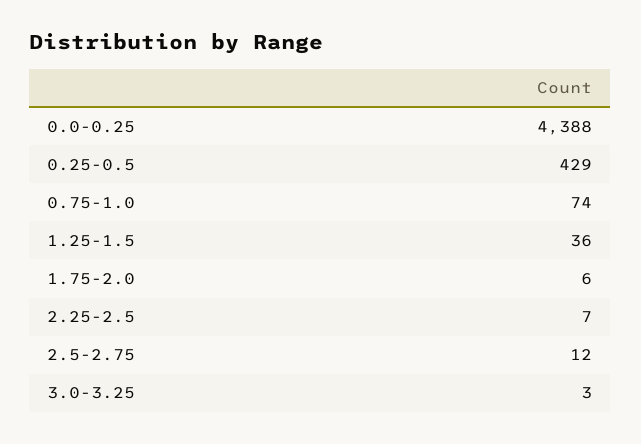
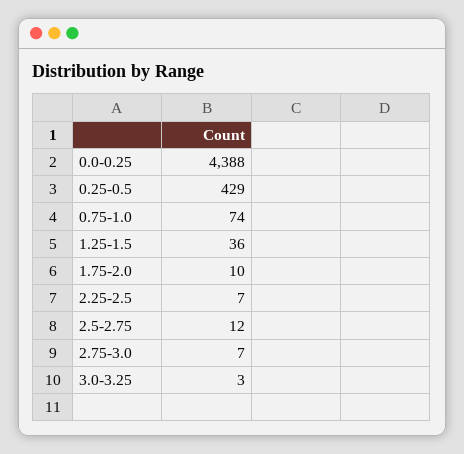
  {
    "0.0-0.25": 4388,
    "0.25-0.5": 429,
    "0.75-1.0": 74,
    "1.25-1.5": 36,
-   "1.75-2.0": 6,
+   "1.75-2.0": 10,
    "2.25-2.5": 7,
    "2.5-2.75": 12,
-   "3.0-3.25": 3
+   "3.0-3.25": 3,
+   "2.75-3.0": 7
  }

